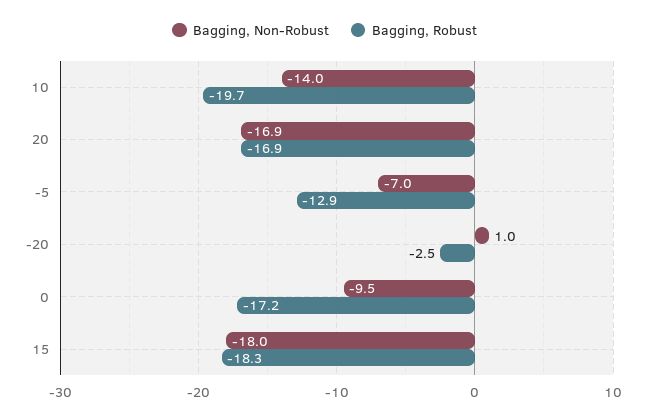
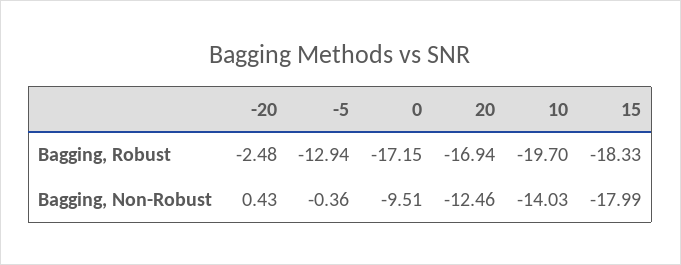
  {
    "Bagging, Non-Robust": {
      "10": -14.03,
-     "20": -16.9,
+     "20": -12.46,
-     "-5": -7,
+     "-5": -0.36,
-     "-20": 1,
+     "-20": 0.43,
      "0": -9.51,
      "15": -17.99
    },
    "Bagging, Robust": {
      "10": -19.7,
      "20": -16.94,
      "-5": -12.94,
      "-20": -2.48,
      "0": -17.15,
      "15": -18.33
    }
  }

